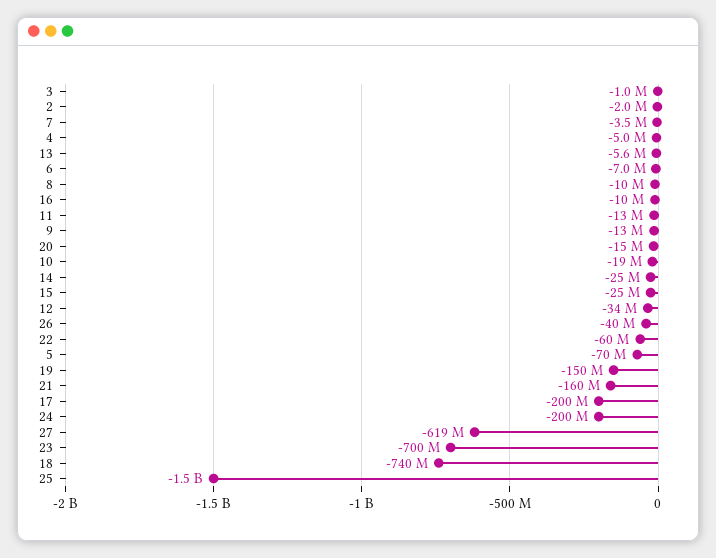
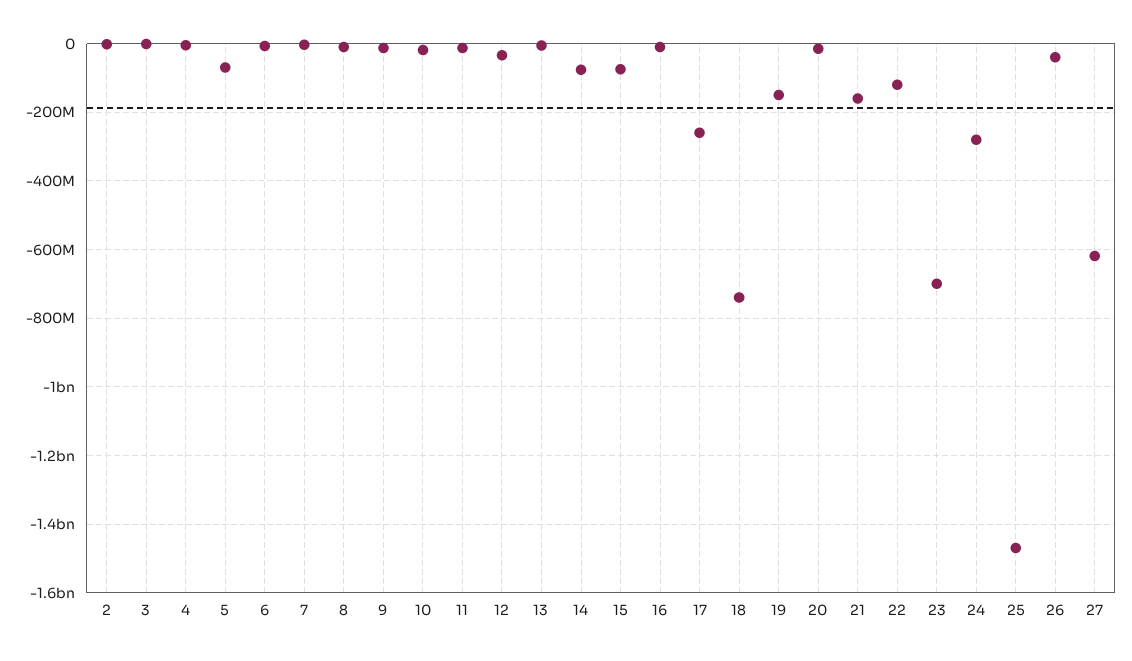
  {
    "3": -1000000,
    "2": -2000000,
    "7": -3500000,
    "4": -5000000,
    "13": -5600000,
    "6": -7000000,
    "8": -10000000,
    "16": -10000000,
    "11": -13000000,
    "9": -13000000,
    "20": -15000000,
    "10": -19000000,
-   "14": -25000000,
+   "14": -80000000,
-   "15": -25000000,
+   "15": -80000000,
    "12": -34000000,
    "26": -40000000,
-   "22": -60000000,
+   "22": -120000000,
    "5": -70000000,
    "19": -150000000,
    "21": -160000000,
-   "17": -200000000,
+   "17": -260000000,
-   "24": -200000000,
+   "24": -280000000,
    "27": -619000000,
    "23": -700000000,
    "18": -740000000,
    "25": -1500000000
  }

